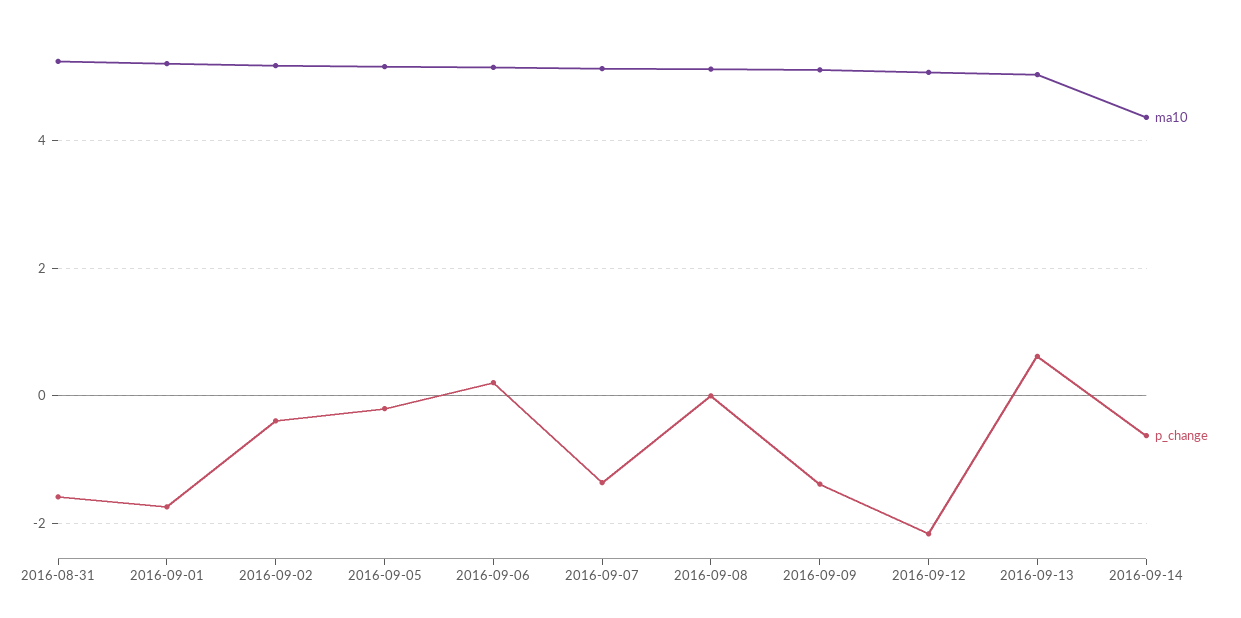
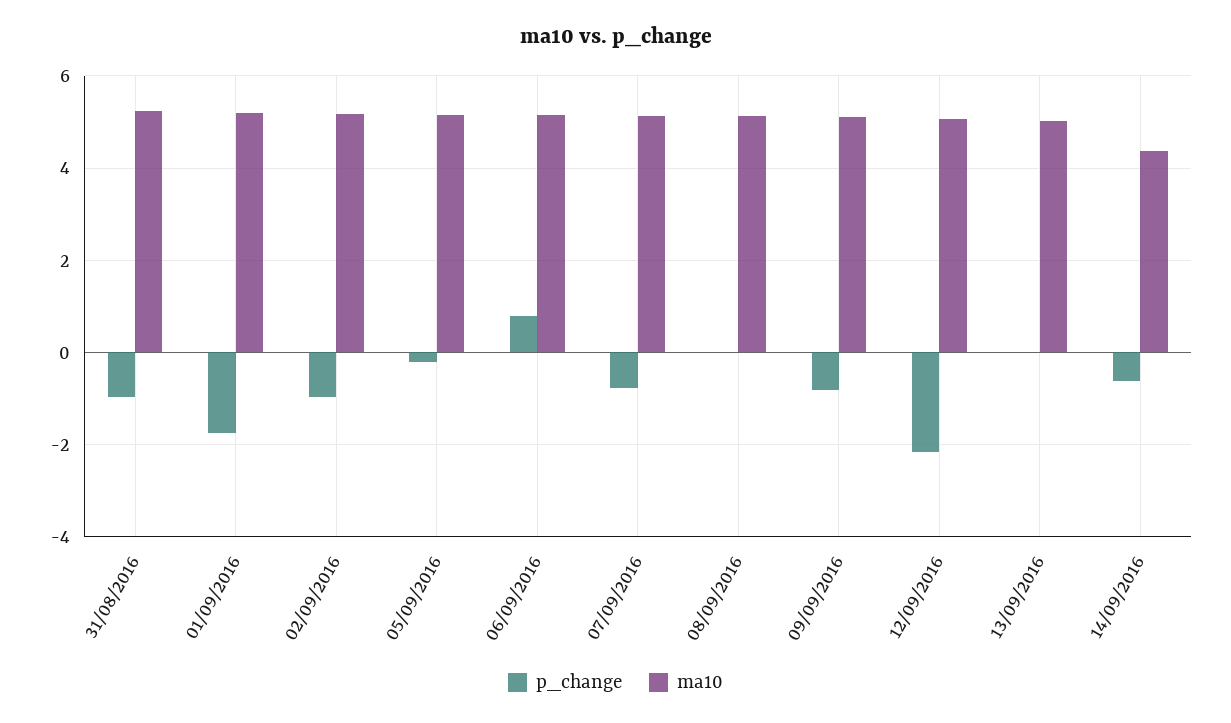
  {
    "ma10": {
      "2016-08-31": 5.2,
      "2016-09-01": 5.2,
      "2016-09-02": 5.2,
      "2016-09-05": 5.2,
      "2016-09-06": 5.2,
      "2016-09-07": 5.2,
      "2016-09-08": 5.2,
      "2016-09-09": 5.2,
      "2016-09-12": 5,
      "2016-09-13": 5,
      "2016-09-14": 4.4
    },
    "p_change": {
-     "2016-08-31": -1.6,
+     "2016-08-31": -1,
      "2016-09-01": -1.8,
-     "2016-09-02": -0.4,
+     "2016-09-02": -1,
      "2016-09-05": -0.2,
-     "2016-09-06": 0.2,
+     "2016-09-06": 0.8,
-     "2016-09-07": -1.4,
+     "2016-09-07": -0.8,
      "2016-09-08": 0,
-     "2016-09-09": -1.4,
+     "2016-09-09": -0.8,
      "2016-09-12": -2.2,
-     "2016-09-13": 0.6,
+     "2016-09-13": 0,
      "2016-09-14": -0.6
    }
  }

